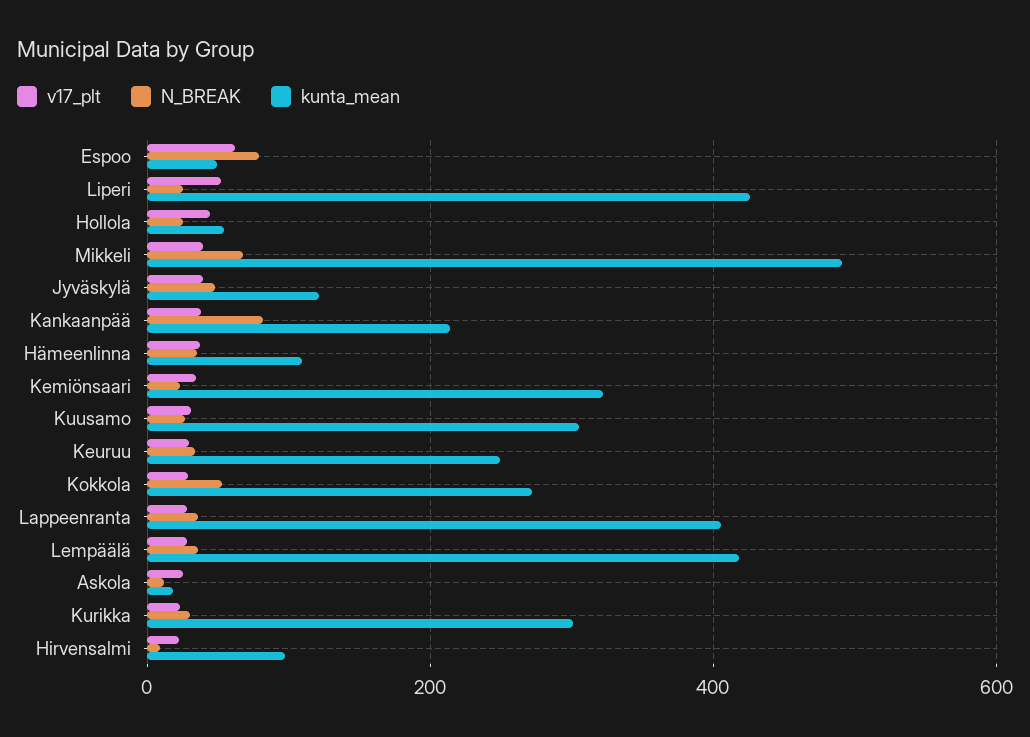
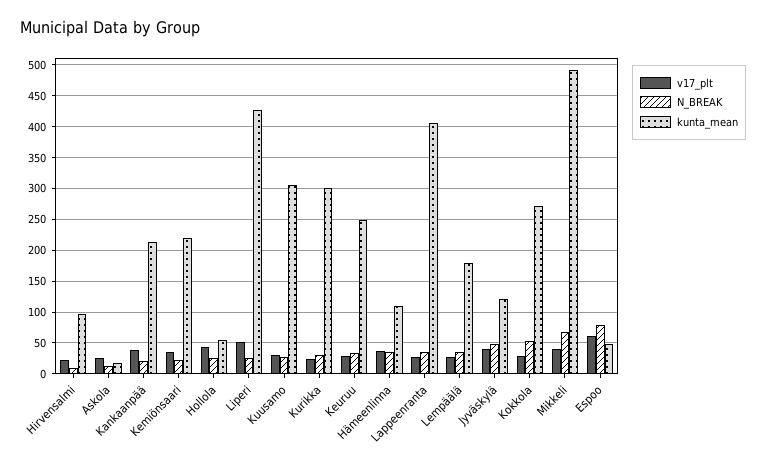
  {
    "v17_plt": {
      "Espoo": 60,
      "Liperi": 50,
      "Hollola": 40,
      "Mikkeli": 40,
      "Jyväskylä": 40,
      "Kankaanpää": 40,
      "Hämeenlinna": 40,
      "Kemiönsaari": 30,
      "Kuusamo": 30,
      "Keuruu": 30,
      "Kokkola": 30,
      "Lappeenranta": 30,
      "Lempäälä": 30,
      "Askola": 30,
      "Kurikka": 20,
      "Hirvensalmi": 20
    },
    "N_BREAK": {
      "Espoo": 80,
      "Liperi": 30,
      "Hollola": 30,
      "Mikkeli": 70,
      "Jyväskylä": 50,
-     "Kankaanpää": 80,
+     "Kankaanpää": 20,
      "Hämeenlinna": 40,
      "Kemiönsaari": 20,
      "Kuusamo": 30,
      "Keuruu": 30,
      "Kokkola": 50,
      "Lappeenranta": 40,
      "Lempäälä": 40,
      "Askola": 10,
      "Kurikka": 30,
      "Hirvensalmi": 10
    },
    "kunta_mean": {
      "Espoo": 50,
      "Liperi": 430,
      "Hollola": 50,
      "Mikkeli": 490,
      "Jyväskylä": 120,
      "Kankaanpää": 210,
      "Hämeenlinna": 110,
-     "Kemiönsaari": 320,
+     "Kemiönsaari": 220,
      "Kuusamo": 310,
      "Keuruu": 250,
      "Kokkola": 270,
      "Lappeenranta": 410,
-     "Lempäälä": 420,
+     "Lempäälä": 180,
      "Askola": 20,
      "Kurikka": 300,
      "Hirvensalmi": 100
    }
  }

